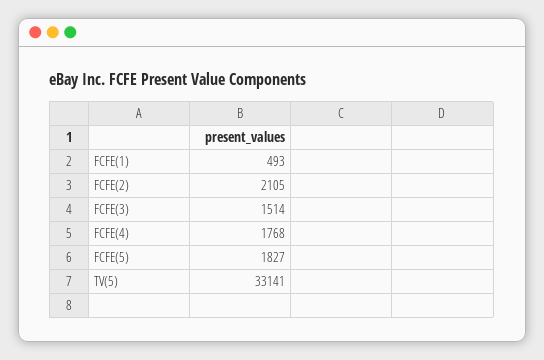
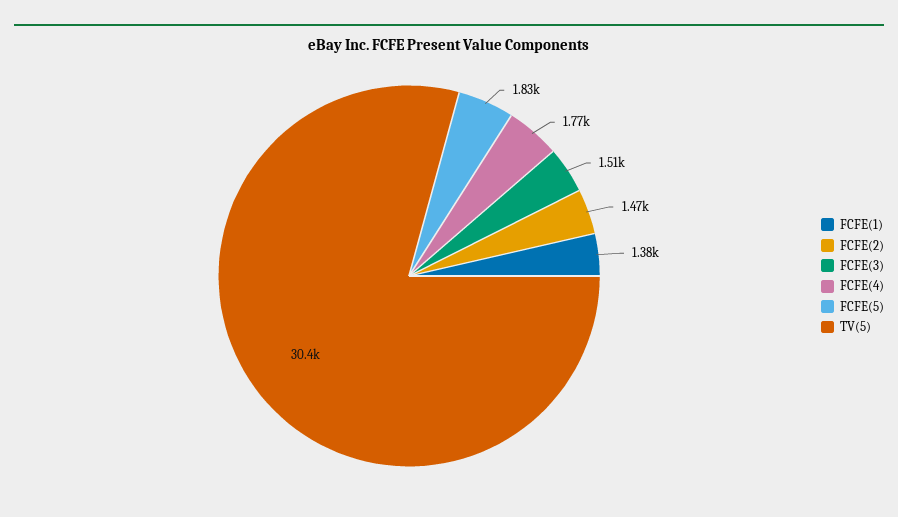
  {
-   "FCFE(1)": 493,
+   "FCFE(1)": 1380,
-   "FCFE(2)": 2105,
+   "FCFE(2)": 1470,
    "FCFE(3)": 1514,
    "FCFE(4)": 1768,
    "FCFE(5)": 1827,
-   "TV(5)": 33141
+   "TV(5)": 30400
  }

